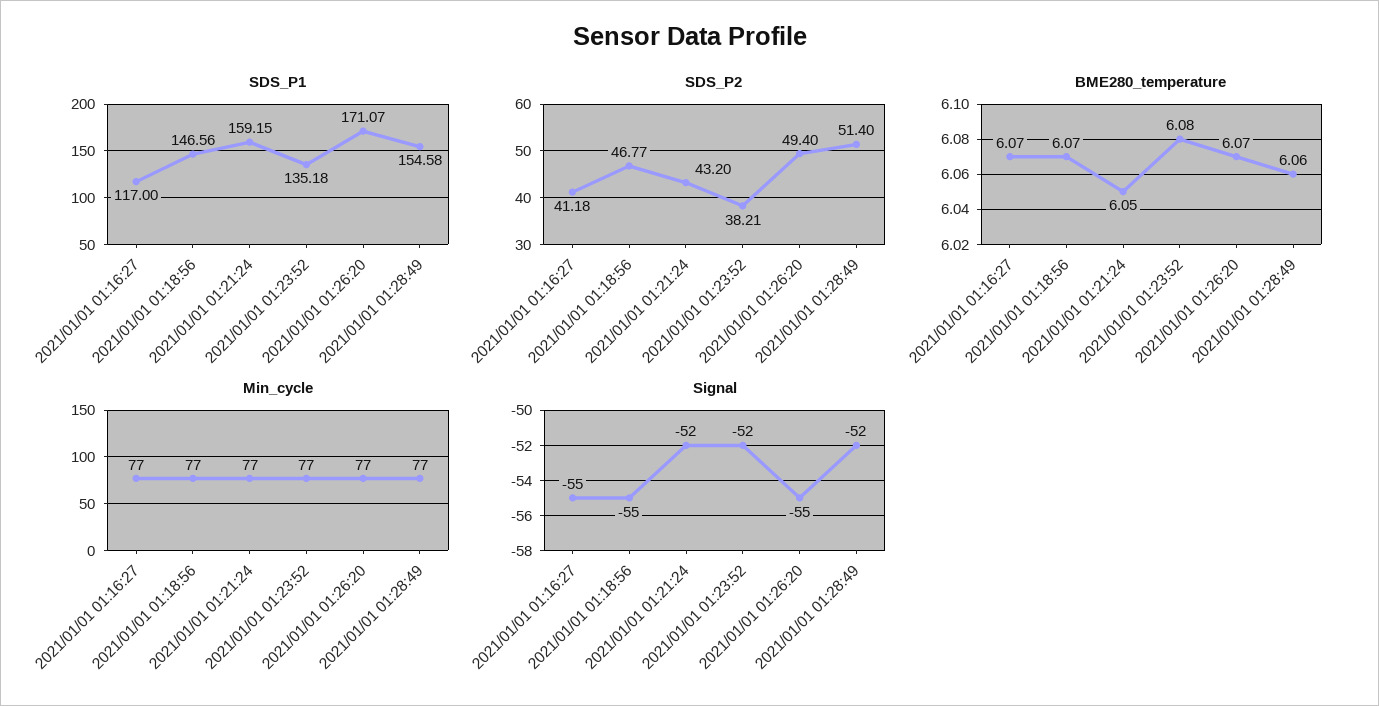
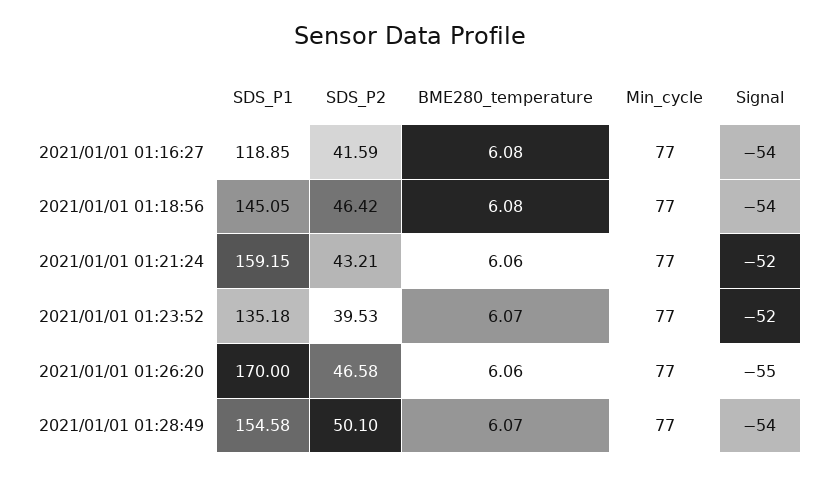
  {
    "SDS_P1": {
-     "2021/01/01 01:16:27": 117,
+     "2021/01/01 01:16:27": 118.85,
-     "2021/01/01 01:18:56": 146.56,
+     "2021/01/01 01:18:56": 145.05,
      "2021/01/01 01:21:24": 159.15,
      "2021/01/01 01:23:52": 135.18,
-     "2021/01/01 01:26:20": 171.07,
+     "2021/01/01 01:26:20": 170,
      "2021/01/01 01:28:49": 154.58
    },
    "SDS_P2": {
-     "2021/01/01 01:16:27": 41.18,
+     "2021/01/01 01:16:27": 41.59,
-     "2021/01/01 01:18:56": 46.77,
+     "2021/01/01 01:18:56": 46.42,
-     "2021/01/01 01:21:24": 43.2,
+     "2021/01/01 01:21:24": 43.21,
-     "2021/01/01 01:23:52": 38.21,
+     "2021/01/01 01:23:52": 39.53,
-     "2021/01/01 01:26:20": 49.4,
+     "2021/01/01 01:26:20": 46.58,
-     "2021/01/01 01:28:49": 51.4
+     "2021/01/01 01:28:49": 50.1
    },
    "BME280_temperature": {
-     "2021/01/01 01:16:27": 6.07,
+     "2021/01/01 01:16:27": 6.08,
-     "2021/01/01 01:18:56": 6.07,
+     "2021/01/01 01:18:56": 6.08,
-     "2021/01/01 01:21:24": 6.05,
+     "2021/01/01 01:21:24": 6.06,
-     "2021/01/01 01:23:52": 6.08,
+     "2021/01/01 01:23:52": 6.07,
-     "2021/01/01 01:26:20": 6.07,
+     "2021/01/01 01:26:20": 6.06,
-     "2021/01/01 01:28:49": 6.06
+     "2021/01/01 01:28:49": 6.07
    },
    "Min_cycle": {
      "2021/01/01 01:16:27": 77,
      "2021/01/01 01:18:56": 77,
      "2021/01/01 01:21:24": 77,
      "2021/01/01 01:23:52": 77,
      "2021/01/01 01:26:20": 77,
      "2021/01/01 01:28:49": 77
    },
    "Signal": {
-     "2021/01/01 01:16:27": -55,
+     "2021/01/01 01:16:27": -54,
-     "2021/01/01 01:18:56": -55,
+     "2021/01/01 01:18:56": -54,
      "2021/01/01 01:21:24": -52,
      "2021/01/01 01:23:52": -52,
      "2021/01/01 01:26:20": -55,
-     "2021/01/01 01:28:49": -52
+     "2021/01/01 01:28:49": -54
    }
  }

